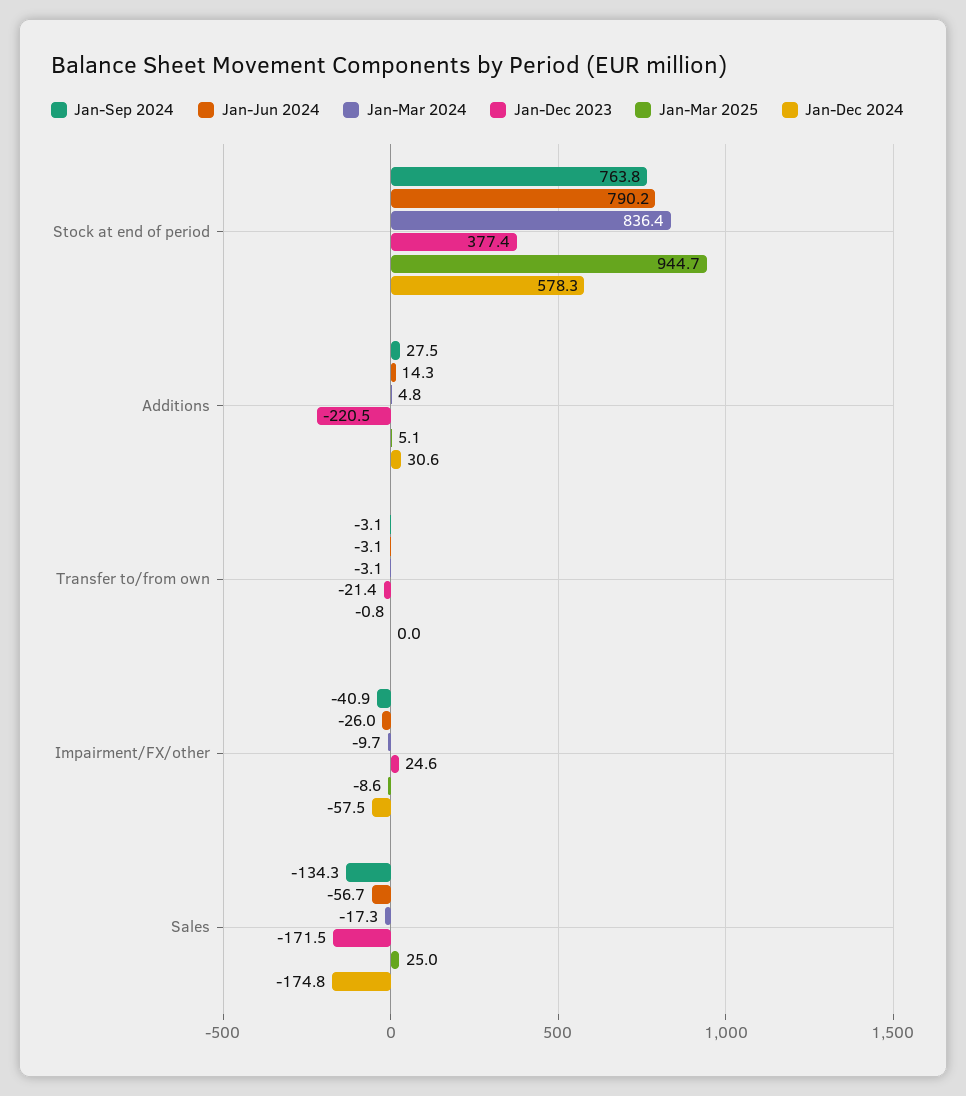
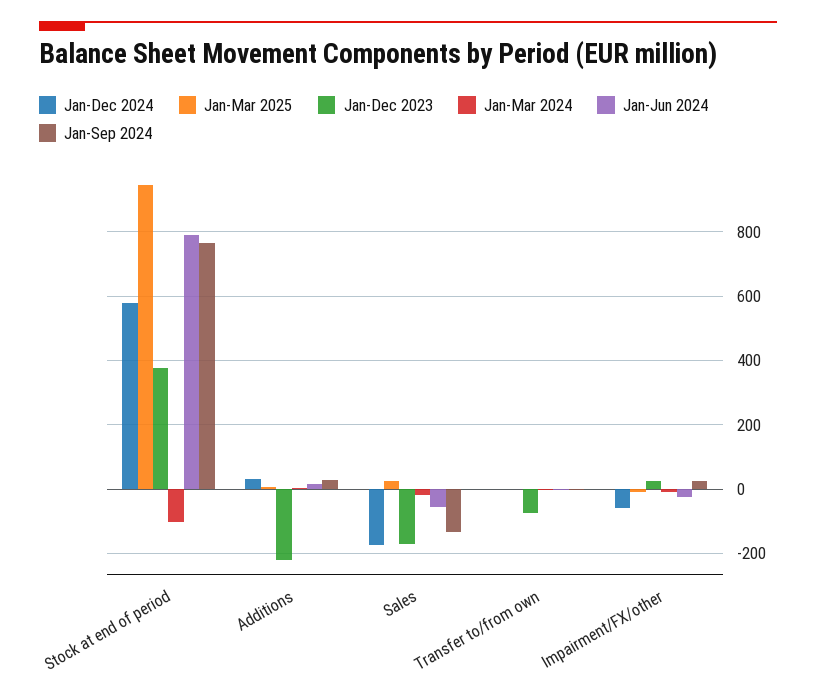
  {
    "Jan-Sep 2024": {
      "Stock at end of period": 763.8,
      "Additions": 27.5,
      "Transfer to/from own": -3.1,
-     "Impairment/FX/other": -40.9,
+     "Impairment/FX/other": 20,
      "Sales": -134.3
    },
    "Jan-Jun 2024": {
      "Stock at end of period": 790.2,
      "Additions": 14.3,
      "Transfer to/from own": -3.1,
      "Impairment/FX/other": -26,
      "Sales": -56.7
    },
    "Jan-Mar 2024": {
-     "Stock at end of period": 836.4,
+     "Stock at end of period": -100,
      "Additions": 4.8,
      "Transfer to/from own": -3.1,
      "Impairment/FX/other": -9.7,
      "Sales": -17.3
    },
    "Jan-Dec 2023": {
      "Stock at end of period": 377.4,
      "Additions": -220.5,
-     "Transfer to/from own": -21.4,
+     "Transfer to/from own": -80,
      "Impairment/FX/other": 24.6,
      "Sales": -171.5
    },
    "Jan-Mar 2025": {
      "Stock at end of period": 944.7,
      "Additions": 5.1,
      "Transfer to/from own": -0.8,
      "Impairment/FX/other": -8.6,
      "Sales": 25
    },
    "Jan-Dec 2024": {
      "Stock at end of period": 578.3,
      "Additions": 30.6,
      "Transfer to/from own": 0,
      "Impairment/FX/other": -57.5,
      "Sales": -174.8
    }
  }

